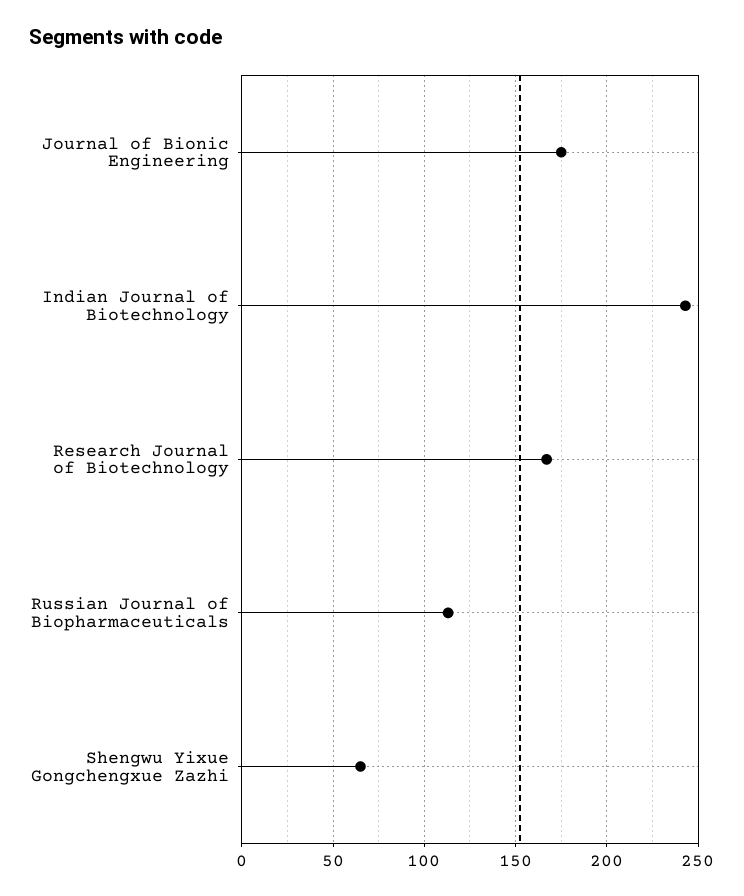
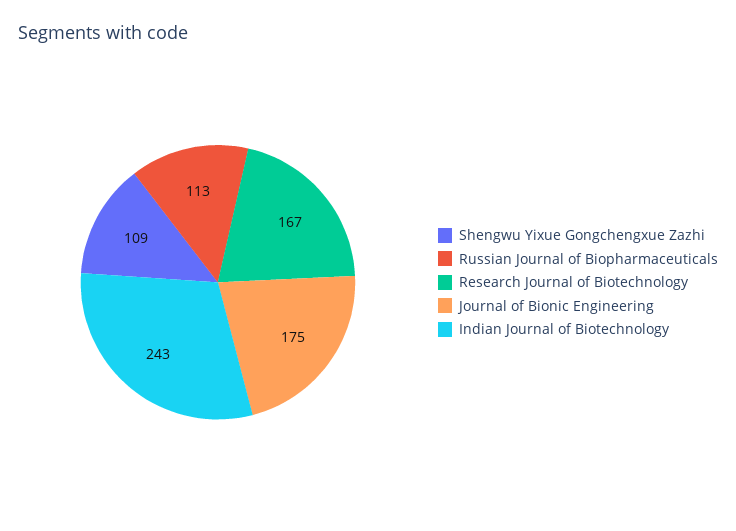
  {
    "Journal of Bionic Engineering": 175,
    "Indian Journal of Biotechnology": 243,
    "Research Journal of Biotechnology": 167,
    "Russian Journal of Biopharmaceuticals": 113,
-   "Shengwu Yixue Gongchengxue Zazhi": 65
+   "Shengwu Yixue Gongchengxue Zazhi": 109
  }

